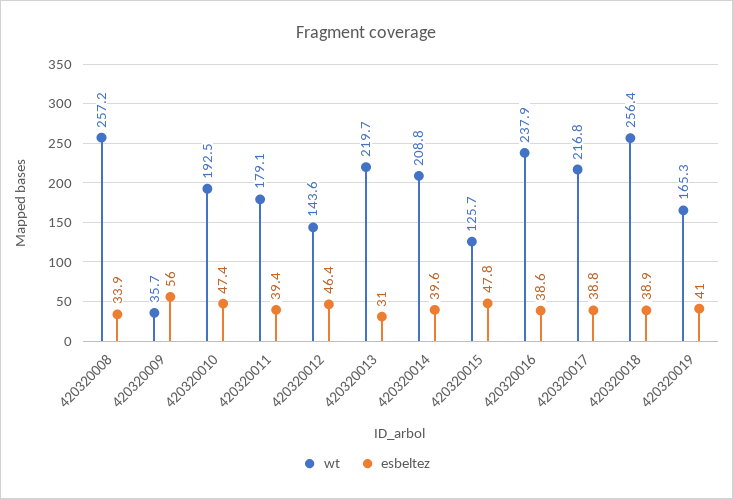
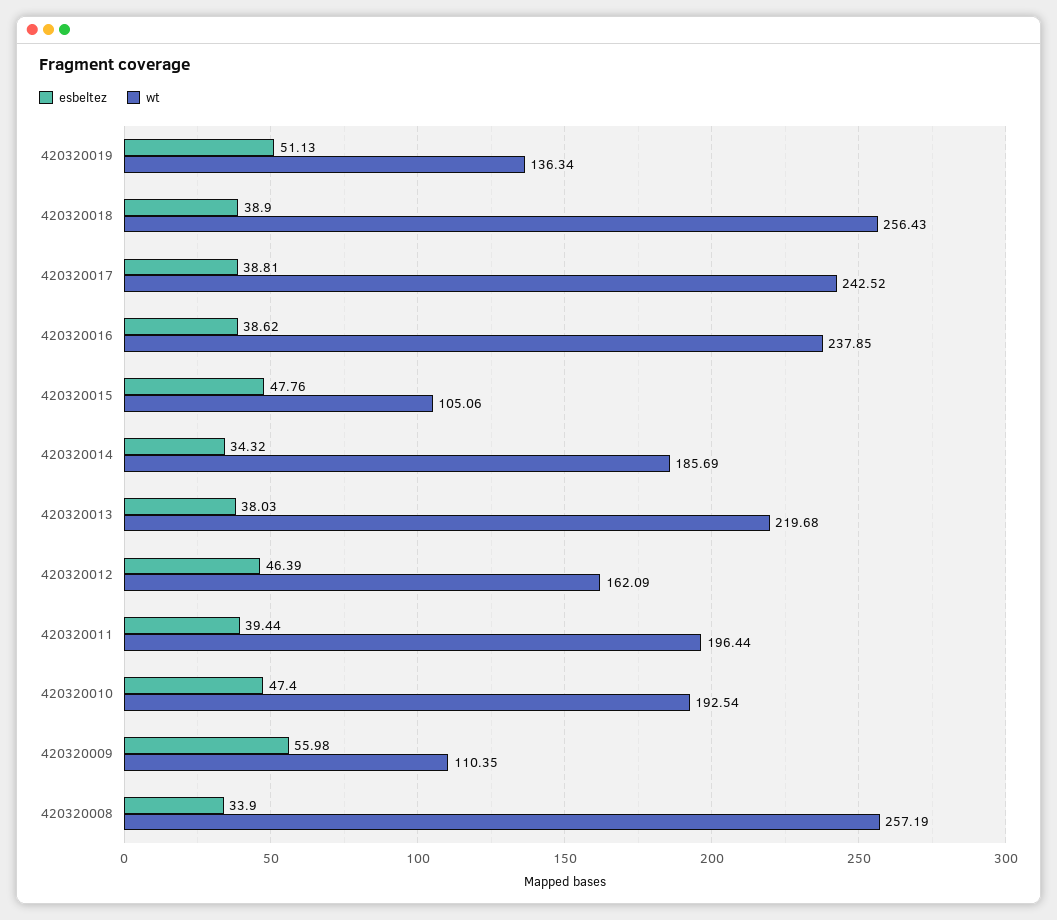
  {
    "wt": {
      "420320008": 257.19,
-     "420320009": 35.7,
+     "420320009": 110.35,
      "420320010": 192.54,
-     "420320011": 179.1,
+     "420320011": 196.44,
-     "420320012": 143.6,
+     "420320012": 162.09,
      "420320013": 219.68,
-     "420320014": 208.8,
+     "420320014": 185.69,
-     "420320015": 125.7,
+     "420320015": 105.06,
      "420320016": 237.85,
-     "420320017": 216.8,
+     "420320017": 242.52,
      "420320018": 256.43,
-     "420320019": 165.3
+     "420320019": 136.34
    },
    "esbeltez": {
      "420320008": 33.9,
      "420320009": 55.98,
      "420320010": 47.4,
      "420320011": 39.44,
      "420320012": 46.39,
-     "420320013": 31,
+     "420320013": 38.03,
-     "420320014": 39.6,
+     "420320014": 34.32,
      "420320015": 47.76,
      "420320016": 38.62,
      "420320017": 38.81,
      "420320018": 38.9,
-     "420320019": 41
+     "420320019": 51.13
    }
  }

